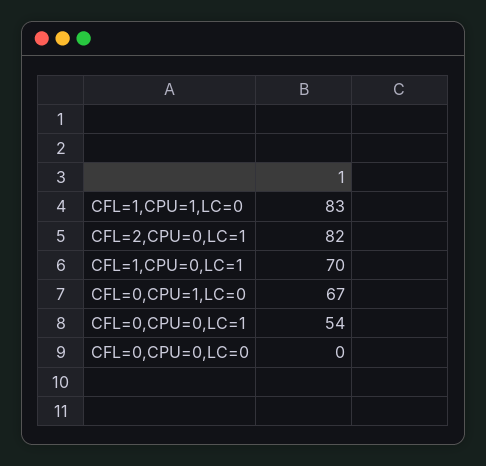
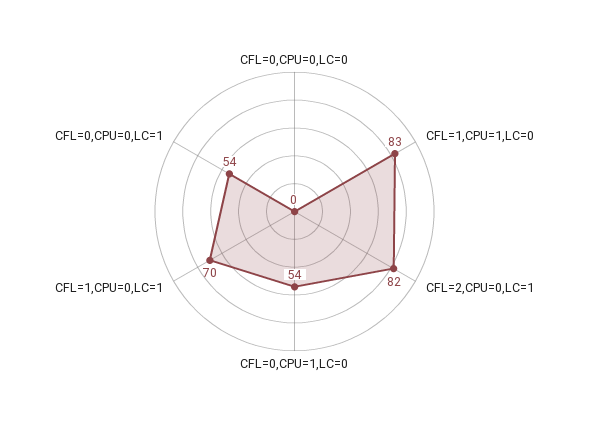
  {
    "CFL=1,CPU=1,LC=0": 83,
    "CFL=2,CPU=0,LC=1": 82,
    "CFL=1,CPU=0,LC=1": 70,
-   "CFL=0,CPU=1,LC=0": 67,
+   "CFL=0,CPU=1,LC=0": 54,
    "CFL=0,CPU=0,LC=1": 54,
    "CFL=0,CPU=0,LC=0": 0
  }

